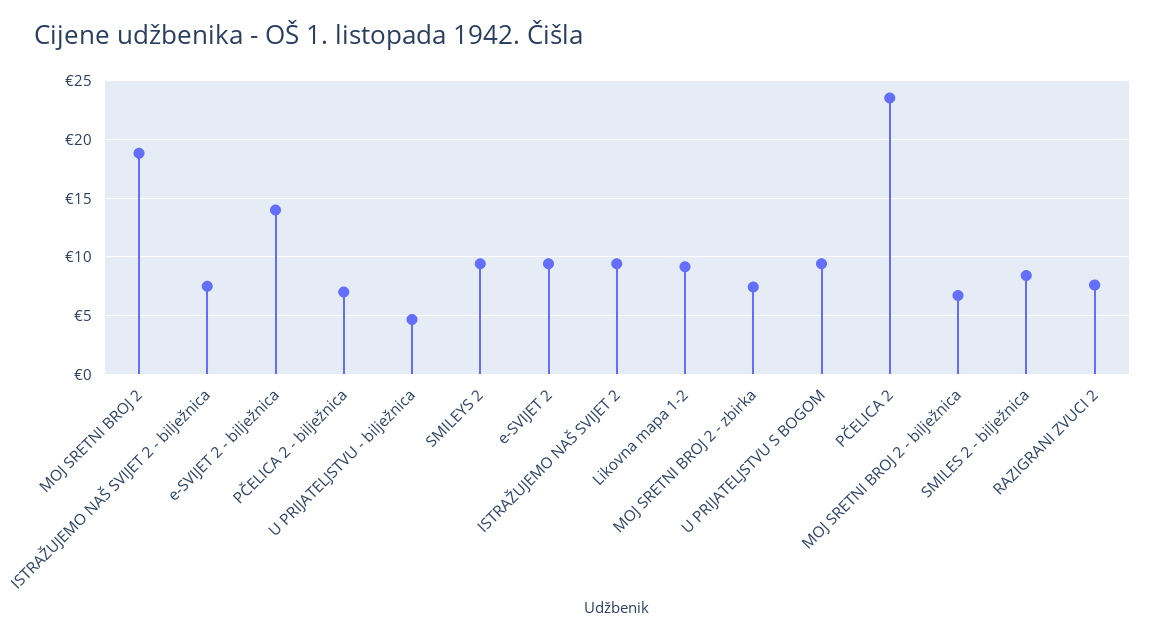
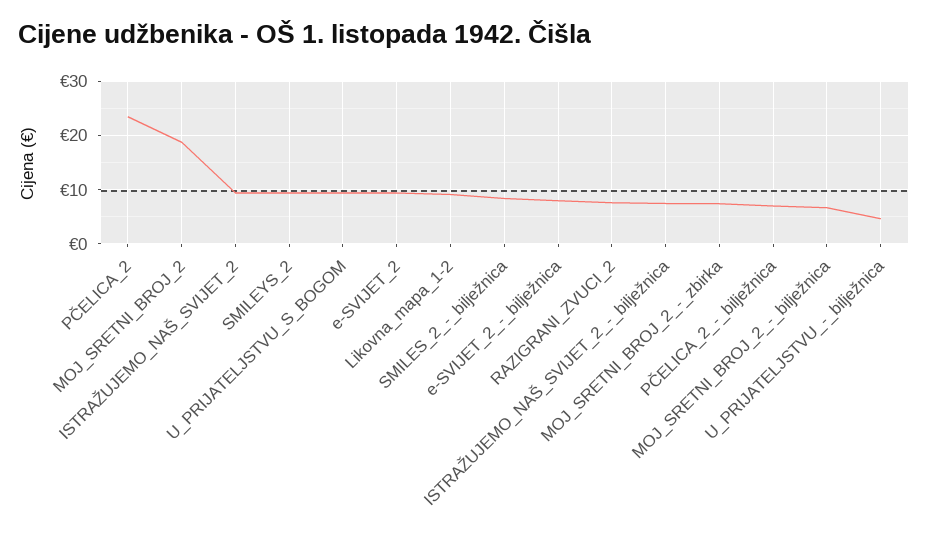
  {
    "MOJ SRETNI BROJ 2": 19,
    "ISTRAŽUJEMO NAŠ SVIJET 2 - bilježnica": 8,
-   "e-SVIJET 2 - bilježnica": 14,
+   "e-SVIJET 2 - bilježnica": 8,
    "PČELICA 2 - bilježnica": 7,
    "U PRIJATELJSTVU - bilježnica": 5,
    "SMILEYS 2": 9,
    "e-SVIJET 2": 9,
    "ISTRAŽUJEMO NAŠ SVIJET 2": 9,
    "Likovna mapa 1-2": 9,
    "MOJ SRETNI BROJ 2 - zbirka": 7,
    "U PRIJATELJSTVU S BOGOM": 9,
    "PČELICA 2": 24,
    "MOJ SRETNI BROJ 2 - bilježnica": 7,
    "SMILES 2 - bilježnica": 8,
    "RAZIGRANI ZVUCI 2": 8
  }

